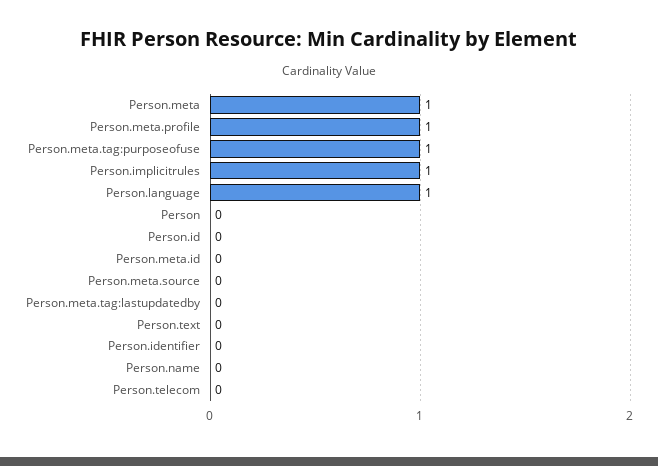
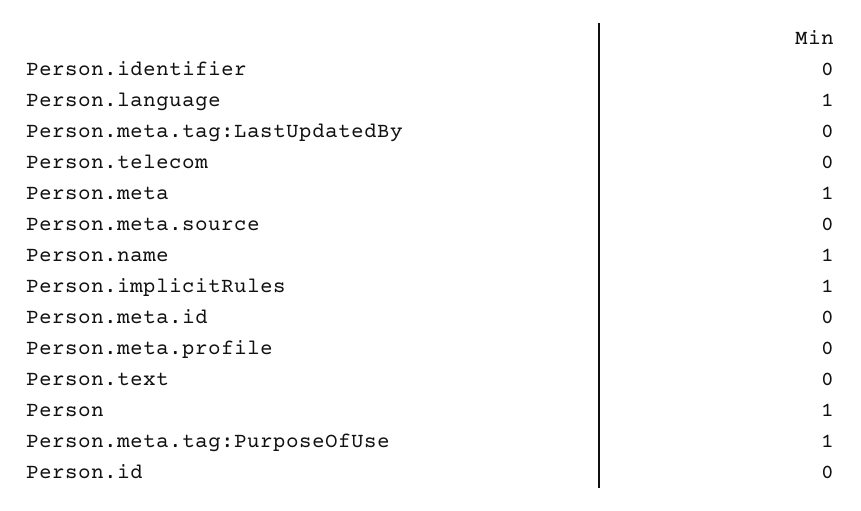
  {
    "Person.meta": 1,
-   "Person.meta.profile": 1,
+   "Person.meta.profile": 0,
    "Person.meta.tag:purposeofuse": 1,
    "Person.implicitrules": 1,
    "Person.language": 1,
-   "Person": 0,
+   "Person": 1,
    "Person.id": 0,
    "Person.meta.id": 0,
    "Person.meta.source": 0,
    "Person.meta.tag:lastupdatedby": 0,
    "Person.text": 0,
    "Person.identifier": 0,
-   "Person.name": 0,
+   "Person.name": 1,
    "Person.telecom": 0
  }

